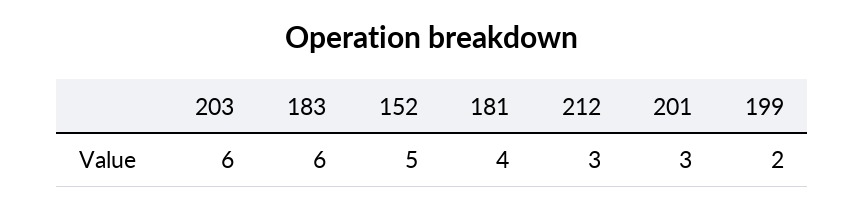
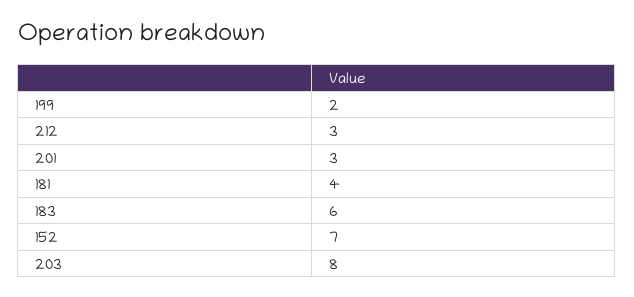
  {
-   "203": 6,
+   "203": 8,
    "183": 6,
-   "152": 5,
+   "152": 7,
    "181": 4,
    "212": 3,
    "201": 3,
    "199": 2
  }

